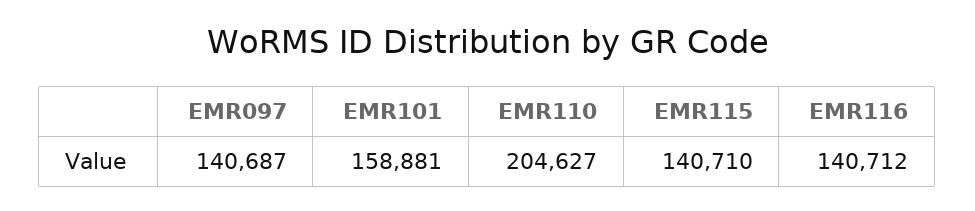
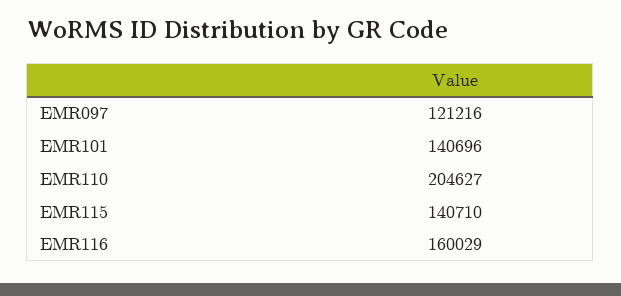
  {
-   "EMR097": 140687,
+   "EMR097": 121216,
-   "EMR101": 158881,
+   "EMR101": 140696,
    "EMR110": 204627,
    "EMR115": 140710,
-   "EMR116": 140712
+   "EMR116": 160029
  }

